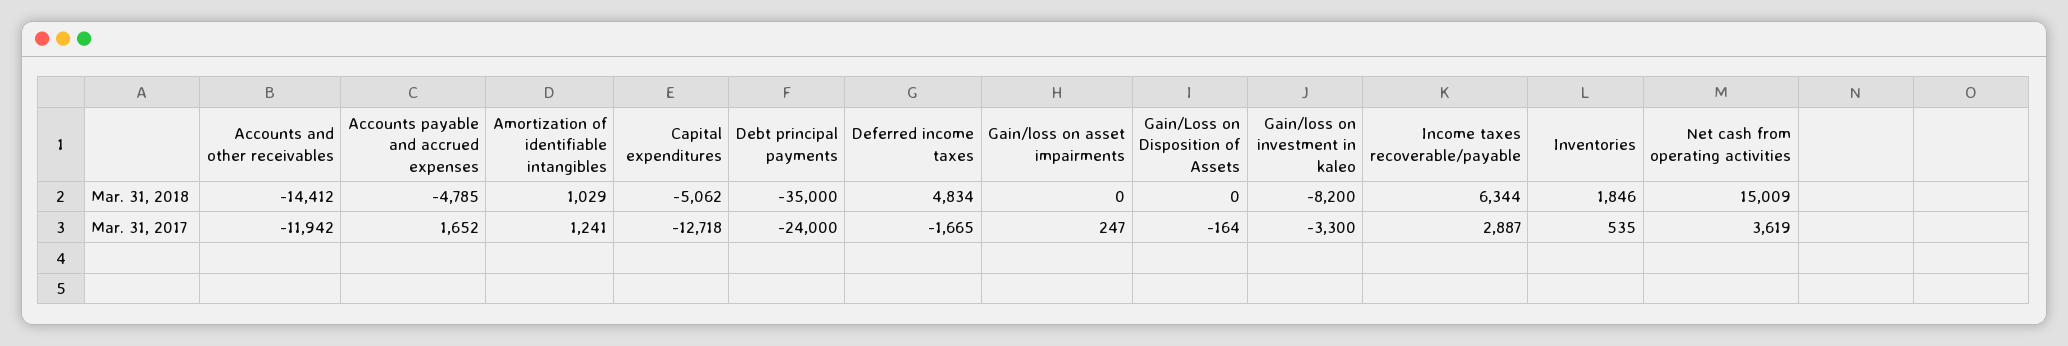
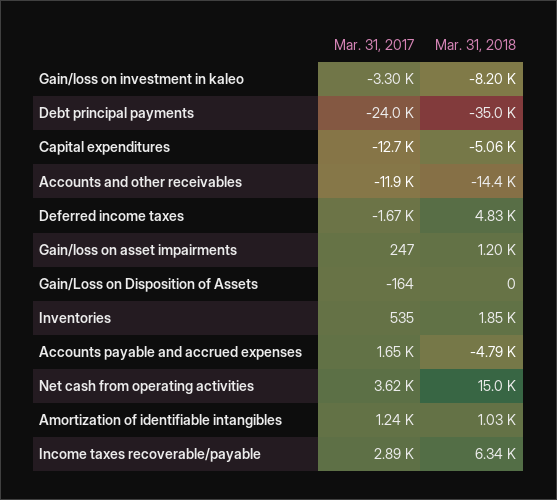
  {
    "Accounts and other receivables": {
      "Mar. 31, 2018": -14412,
      "Mar. 31, 2017": -11942
    },
    "Accounts payable and accrued expenses": {
      "Mar. 31, 2018": -4785,
      "Mar. 31, 2017": 1652
    },
    "Amortization of identifiable intangibles": {
      "Mar. 31, 2018": 1029,
      "Mar. 31, 2017": 1241
    },
    "Capital expenditures": {
      "Mar. 31, 2018": -5062,
      "Mar. 31, 2017": -12718
    },
    "Debt principal payments": {
      "Mar. 31, 2018": -35000,
      "Mar. 31, 2017": -24000
    },
    "Deferred income taxes": {
      "Mar. 31, 2018": 4834,
      "Mar. 31, 2017": -1665
    },
    "Gain/loss on asset impairments": {
-     "Mar. 31, 2018": 0,
+     "Mar. 31, 2018": 1200,
      "Mar. 31, 2017": 247
    },
    "Gain/Loss on Disposition of Assets": {
      "Mar. 31, 2018": 0,
      "Mar. 31, 2017": -164
    },
    "Gain/loss on investment in kaleo": {
      "Mar. 31, 2018": -8200,
      "Mar. 31, 2017": -3300
    },
    "Income taxes recoverable/payable": {
      "Mar. 31, 2018": 6344,
      "Mar. 31, 2017": 2887
    },
    "Inventories": {
      "Mar. 31, 2018": 1846,
      "Mar. 31, 2017": 535
    },
    "Net cash from operating activities": {
      "Mar. 31, 2018": 15009,
      "Mar. 31, 2017": 3619
    }
  }

